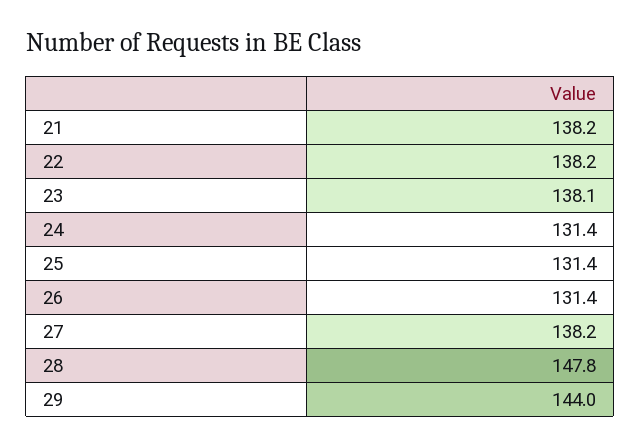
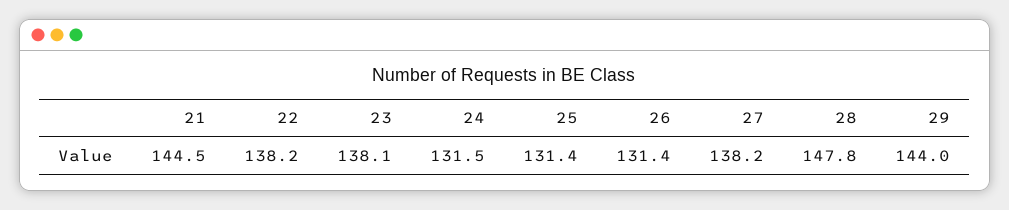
  {
-   "21": 138.2,
+   "21": 144.5,
    "22": 138.2,
    "23": 138.1,
-   "24": 131.4,
+   "24": 131.5,
    "25": 131.4,
    "26": 131.4,
    "27": 138.2,
    "28": 147.8,
    "29": 144
  }

